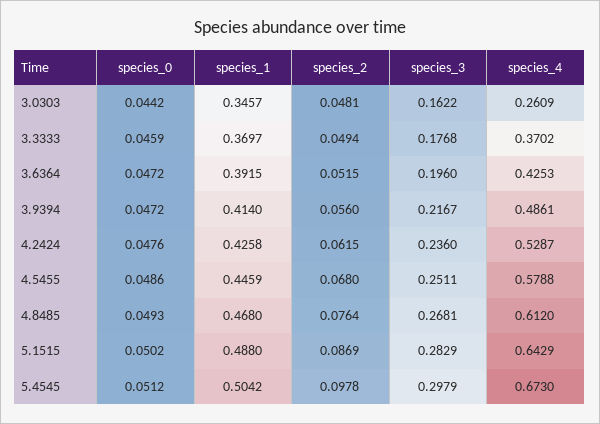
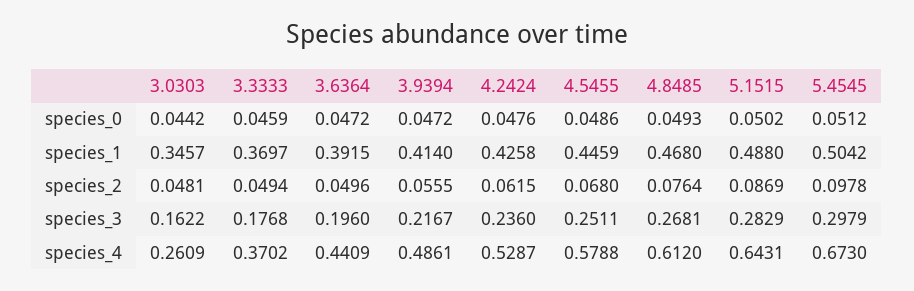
  {
    "species_0": {
      "3.0303": 0.0442,
      "3.3333": 0.0459,
      "3.6364": 0.0472,
      "3.9394": 0.0472,
      "4.2424": 0.0476,
      "4.5455": 0.0486,
      "4.8485": 0.0493,
      "5.1515": 0.0502,
      "5.4545": 0.0512
    },
    "species_1": {
      "3.0303": 0.3457,
      "3.3333": 0.3697,
      "3.6364": 0.3915,
      "3.9394": 0.414,
      "4.2424": 0.4258,
      "4.5455": 0.4459,
      "4.8485": 0.468,
      "5.1515": 0.488,
      "5.4545": 0.5042
    },
    "species_2": {
      "3.0303": 0.0481,
      "3.3333": 0.0494,
-     "3.6364": 0.0515,
+     "3.6364": 0.0496,
-     "3.9394": 0.056,
+     "3.9394": 0.0555,
      "4.2424": 0.0615,
      "4.5455": 0.068,
      "4.8485": 0.0764,
      "5.1515": 0.0869,
      "5.4545": 0.0978
    },
    "species_3": {
      "3.0303": 0.1622,
      "3.3333": 0.1768,
      "3.6364": 0.196,
      "3.9394": 0.2167,
      "4.2424": 0.236,
      "4.5455": 0.2511,
      "4.8485": 0.2681,
      "5.1515": 0.2829,
      "5.4545": 0.2979
    },
    "species_4": {
      "3.0303": 0.2609,
      "3.3333": 0.3702,
-     "3.6364": 0.4253,
+     "3.6364": 0.4409,
      "3.9394": 0.4861,
      "4.2424": 0.5287,
      "4.5455": 0.5788,
      "4.8485": 0.612,
-     "5.1515": 0.6429,
+     "5.1515": 0.6431,
      "5.4545": 0.673
    }
  }

